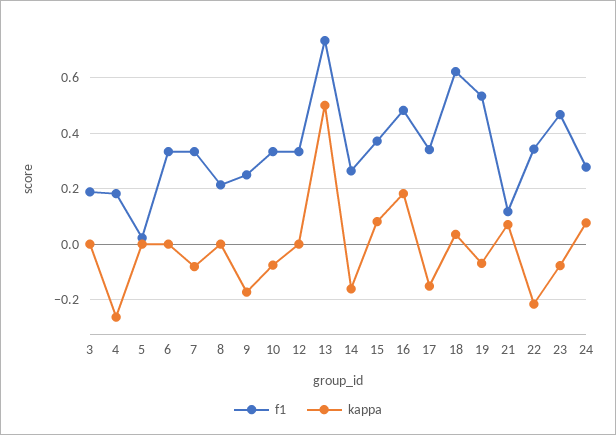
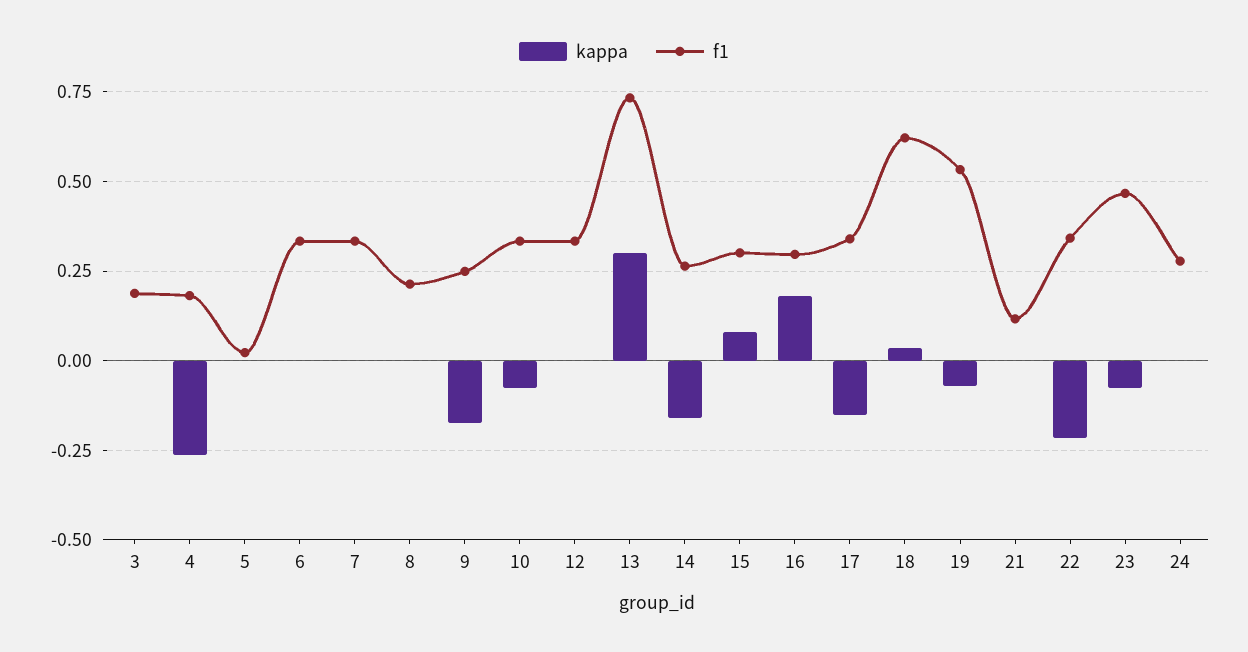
  {
    "f1": {
      "3": 0.2,
      "4": 0.175,
      "5": 0.025,
      "6": 0.325,
      "7": 0.325,
      "8": 0.225,
      "9": 0.25,
      "10": 0.325,
      "12": 0.325,
      "13": 0.725,
      "14": 0.275,
-     "15": 0.375,
+     "15": 0.3,
-     "16": 0.475,
+     "16": 0.3,
      "17": 0.35,
      "18": 0.625,
      "19": 0.525,
      "21": 0.125,
      "22": 0.35,
      "23": 0.475,
      "24": 0.275
    },
    "kappa": {
      "3": 0,
      "4": -0.275,
      "5": 0,
      "6": 0,
-     "7": -0.075,
+     "7": 0,
      "8": 0,
      "9": -0.175,
      "10": -0.075,
      "12": 0,
-     "13": 0.5,
+     "13": 0.3,
      "14": -0.15,
      "15": 0.075,
      "16": 0.175,
      "17": -0.15,
      "18": 0.025,
      "19": -0.075,
-     "21": 0.075,
+     "21": 0,
      "22": -0.225,
      "23": -0.075,
-     "24": 0.075
+     "24": 0
    }
  }

